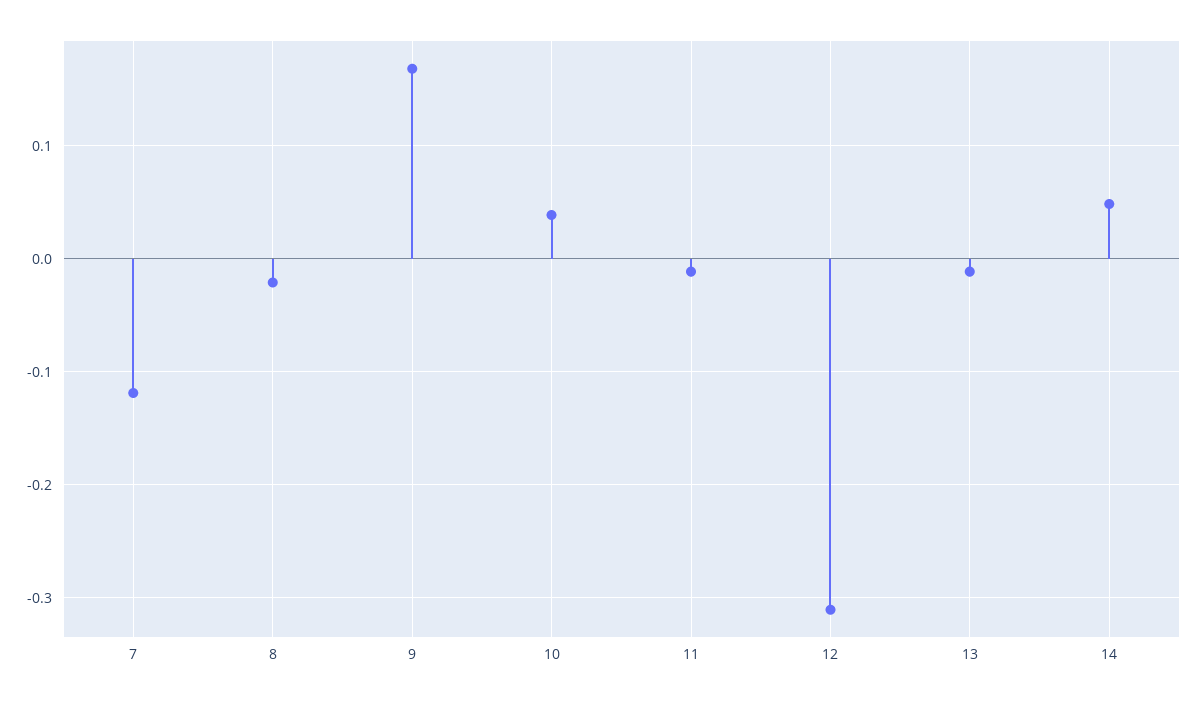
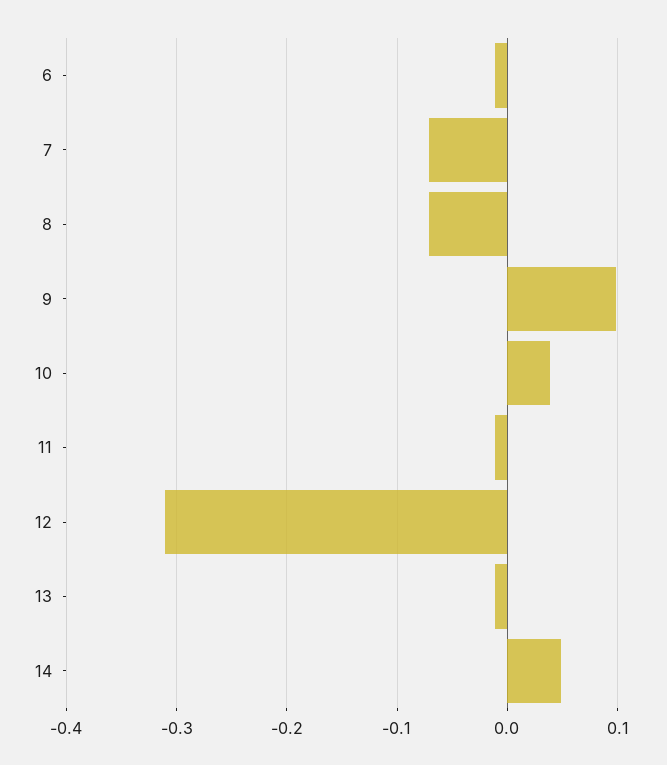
  {
-   "7": -0.12,
+   "7": -0.07,
-   "8": -0.02,
+   "8": -0.07,
-   "9": 0.17,
+   "9": 0.1,
    "10": 0.04,
    "11": -0.01,
    "12": -0.31,
    "13": -0.01,
-   "14": 0.05
+   "14": 0.05,
+   "6": -0.01
  }

